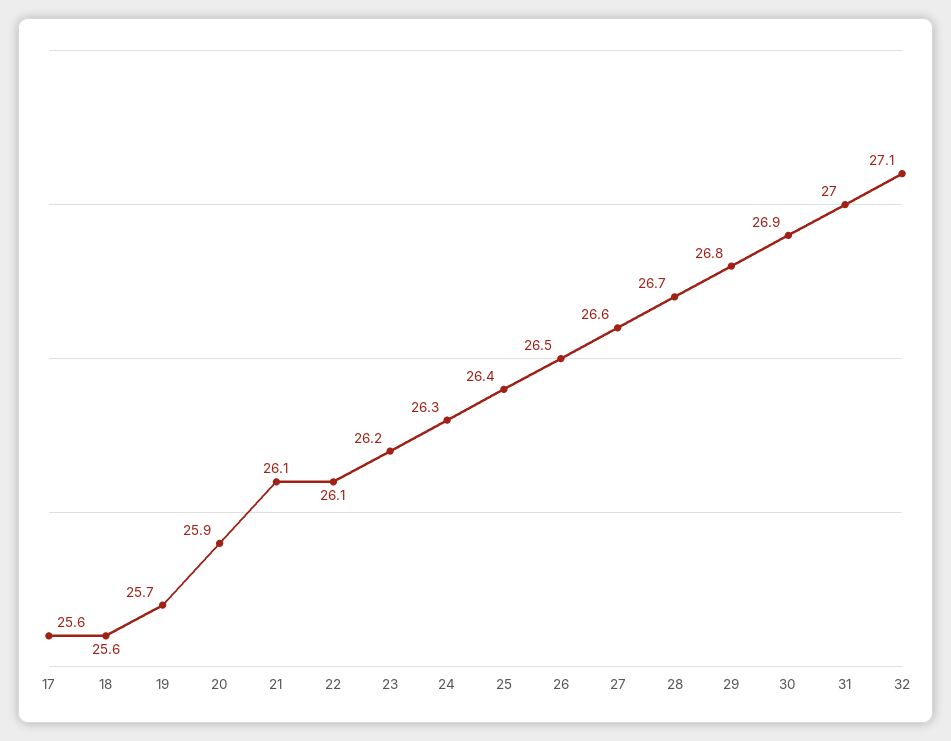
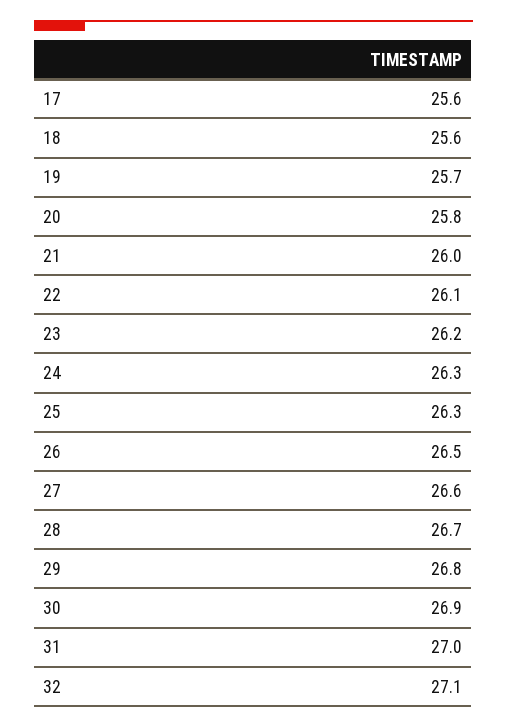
  {
    "17": 25.6,
    "18": 25.6,
    "19": 25.7,
-   "20": 25.9,
+   "20": 25.8,
-   "21": 26.1,
+   "21": 26,
    "22": 26.1,
    "23": 26.2,
    "24": 26.3,
-   "25": 26.4,
+   "25": 26.3,
    "26": 26.5,
    "27": 26.6,
    "28": 26.7,
    "29": 26.8,
    "30": 26.9,
    "31": 27,
    "32": 27.1
  }

